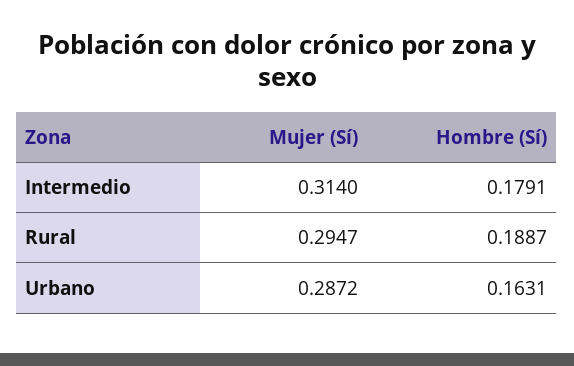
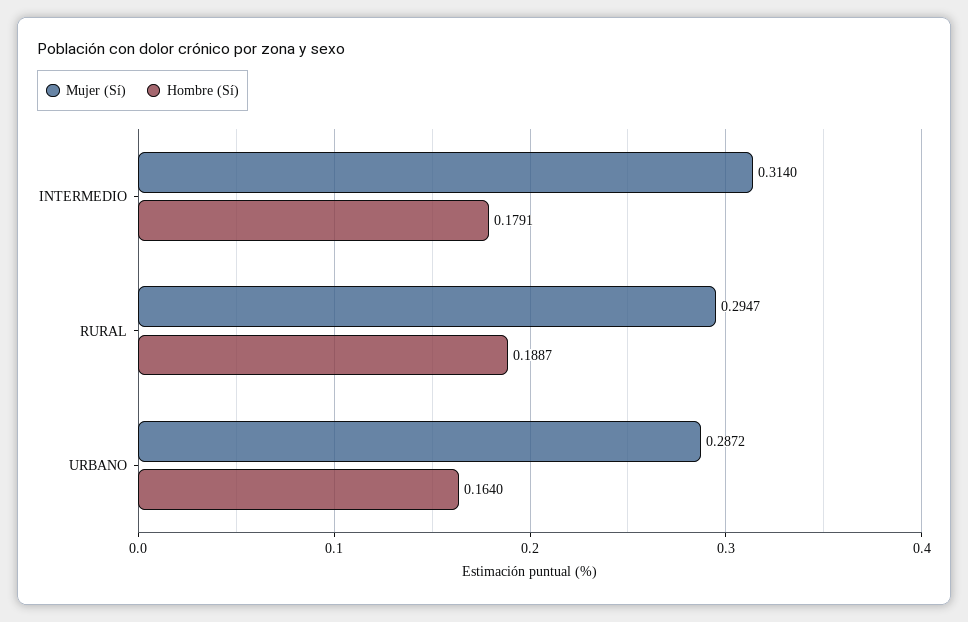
  {
    "Mujer (Sí)": {
      "Intermedio": 0.314,
      "Rural": 0.2947,
      "Urbano": 0.2872
    },
    "Hombre (Sí)": {
      "Intermedio": 0.1791,
      "Rural": 0.1887,
-     "Urbano": 0.1631
+     "Urbano": 0.164
    }
  }

